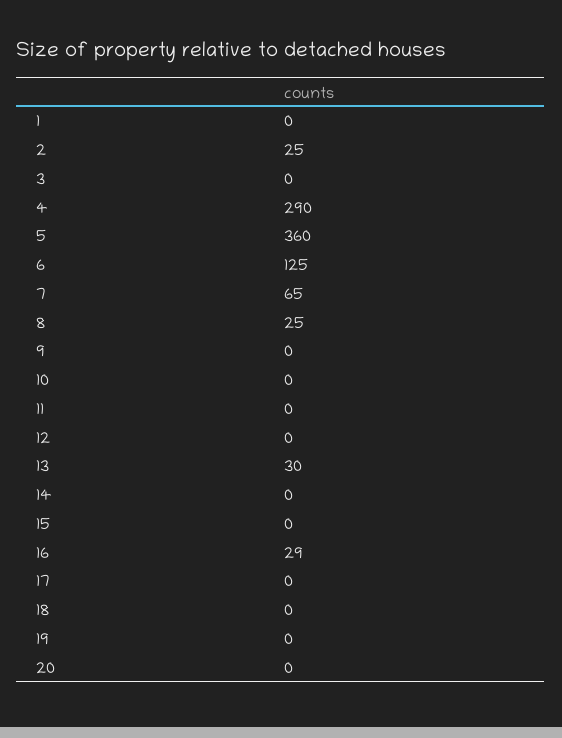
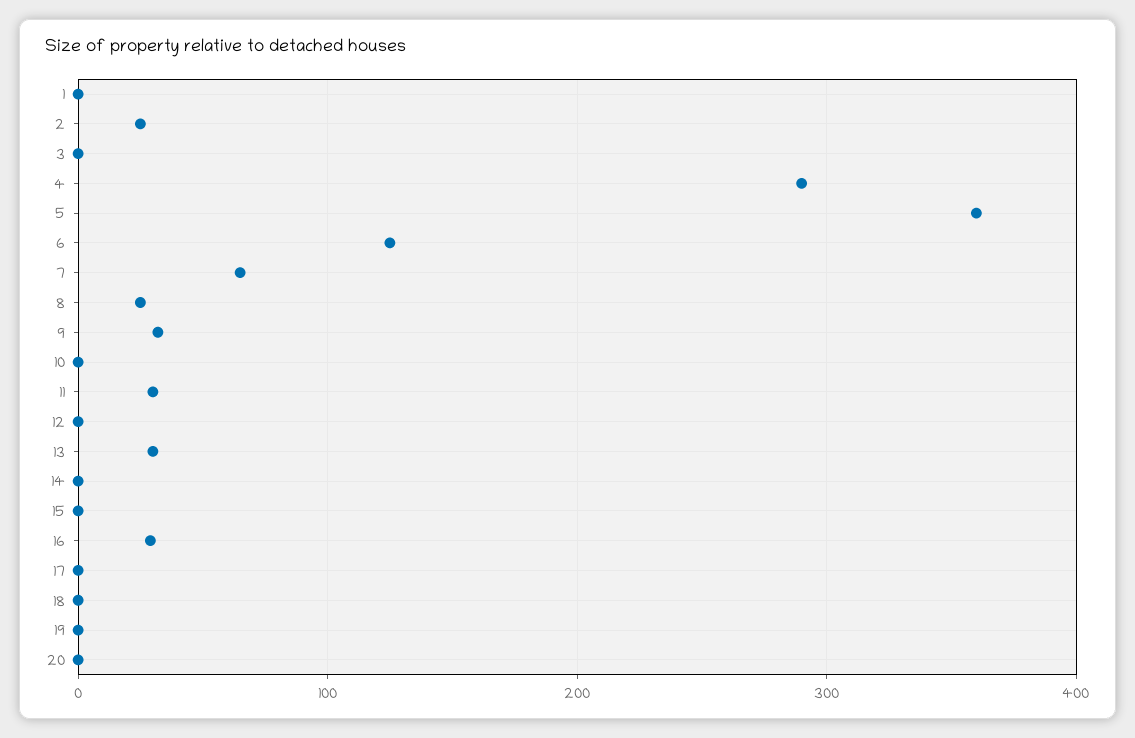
  {
    "1": 0,
    "2": 25,
    "3": 0,
    "4": 290,
    "5": 360,
    "6": 125,
    "7": 65,
    "8": 25,
-   "9": 0,
+   "9": 30,
    "10": 0,
-   "11": 0,
+   "11": 30,
    "12": 0,
    "13": 30,
    "14": 0,
    "15": 0,
    "16": 29,
    "17": 0,
    "18": 0,
    "19": 0,
    "20": 0
  }

